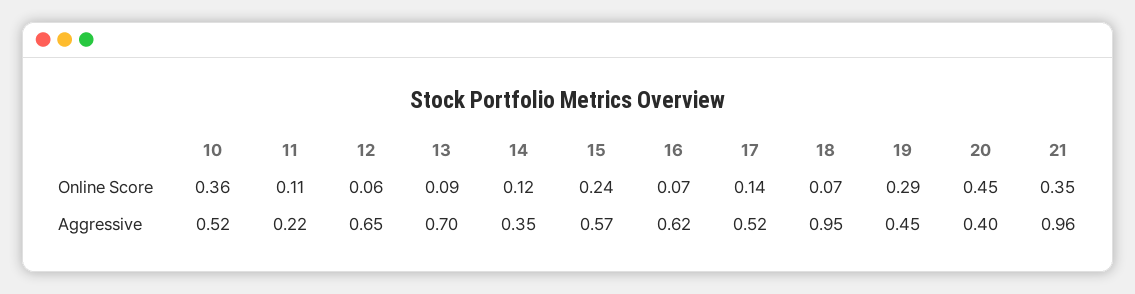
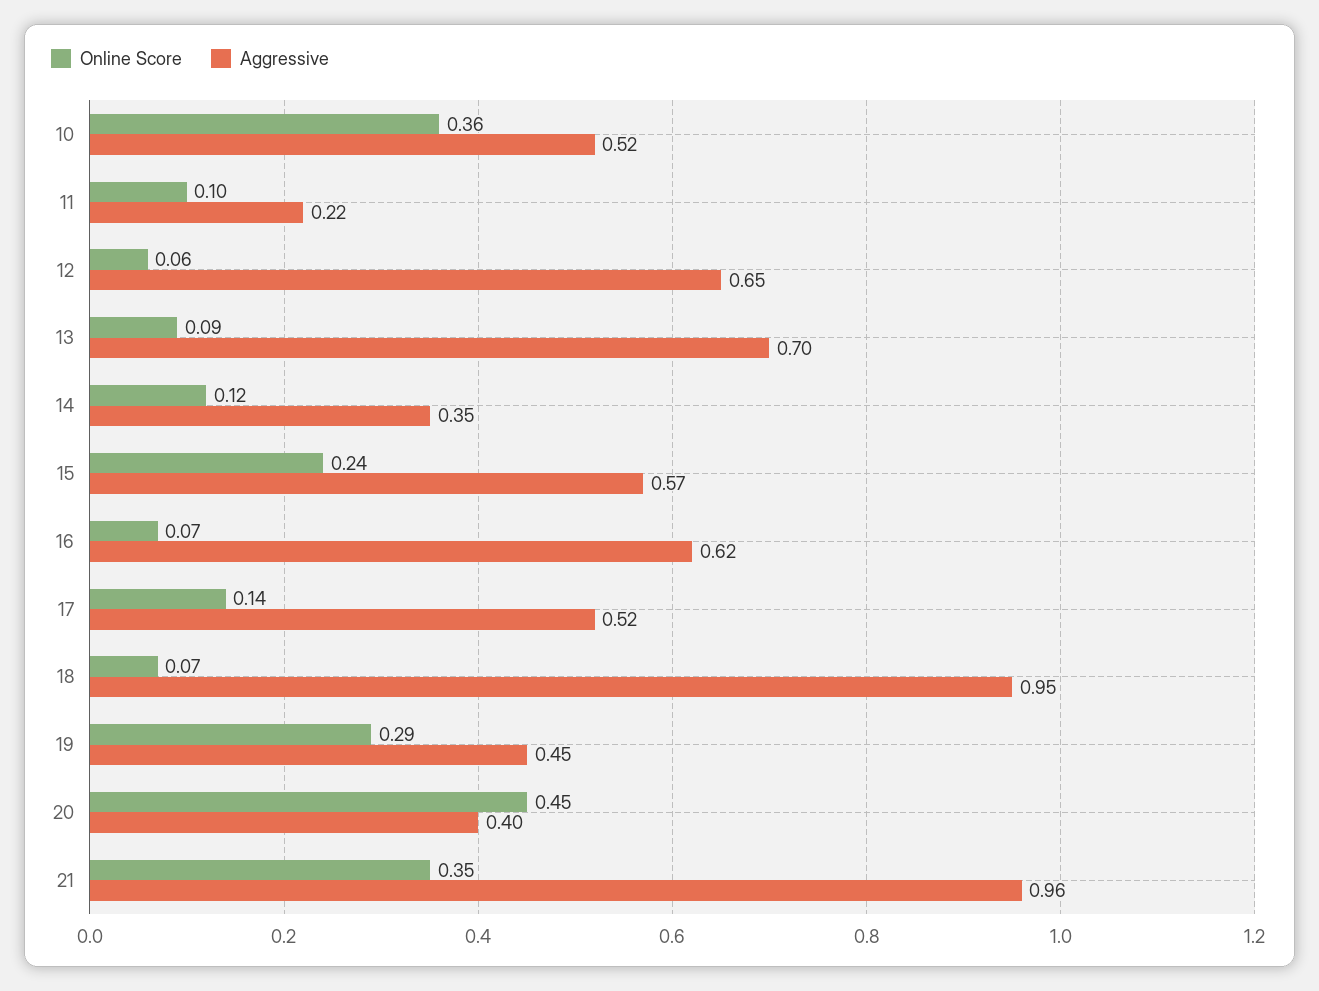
  {
    "Online Score": {
      "10": 0.36,
-     "11": 0.11,
+     "11": 0.1,
      "12": 0.06,
      "13": 0.09,
      "14": 0.12,
      "15": 0.24,
      "16": 0.07,
      "17": 0.14,
      "18": 0.07,
      "19": 0.29,
      "20": 0.45,
      "21": 0.35
    },
    "Aggressive": {
      "10": 0.52,
      "11": 0.22,
      "12": 0.65,
      "13": 0.7,
      "14": 0.35,
      "15": 0.57,
      "16": 0.62,
      "17": 0.52,
      "18": 0.95,
      "19": 0.45,
      "20": 0.4,
      "21": 0.96
    }
  }

